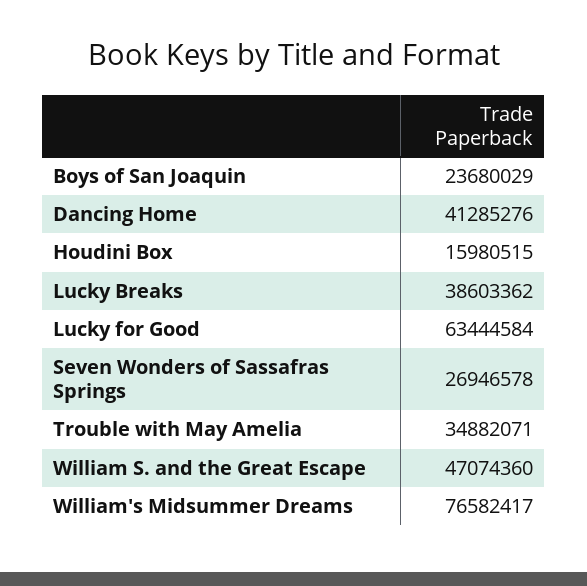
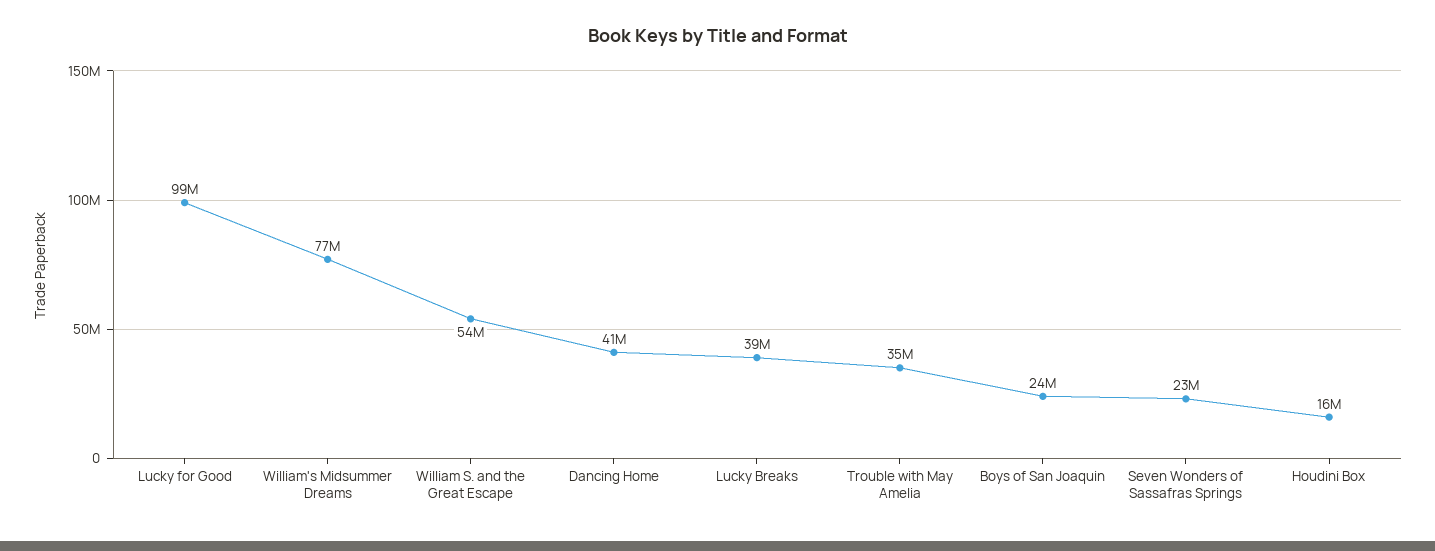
  {
    "Boys of San Joaquin": 23680029,
    "Dancing Home": 41285276,
    "Houdini Box": 15980515,
    "Lucky Breaks": 38603362,
-   "Lucky for Good": 63444584,
+   "Lucky for Good": 99000000,
-   "Seven Wonders of Sassafras Springs": 26946578,
+   "Seven Wonders of Sassafras Springs": 23000000,
    "Trouble with May Amelia": 34882071,
-   "William S. and the Great Escape": 47074360,
+   "William S. and the Great Escape": 54000000,
    "William's Midsummer Dreams": 76582417
  }

